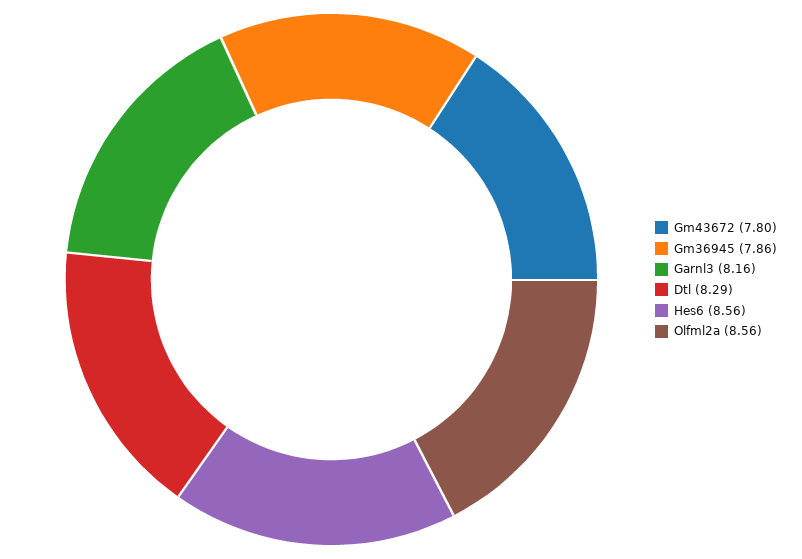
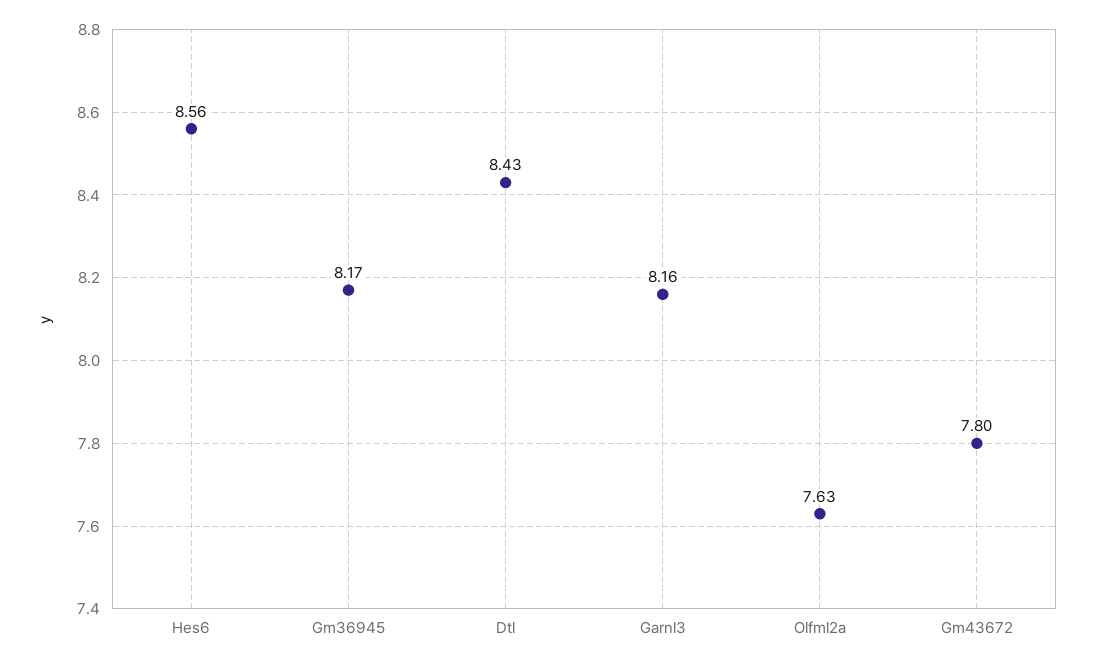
  {
    "Gm43672": 7.8,
-   "Gm36945": 7.86,
+   "Gm36945": 8.17,
    "Garnl3": 8.16,
-   "Dtl": 8.29,
+   "Dtl": 8.43,
    "Hes6": 8.56,
-   "Olfml2a": 8.56
+   "Olfml2a": 7.63
  }

